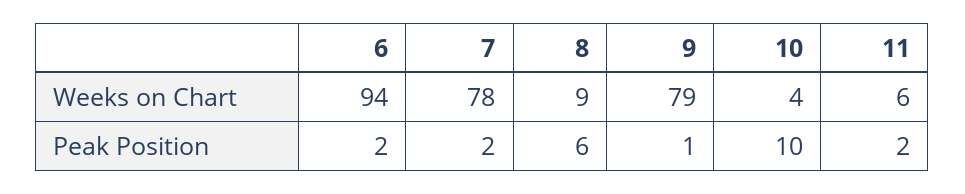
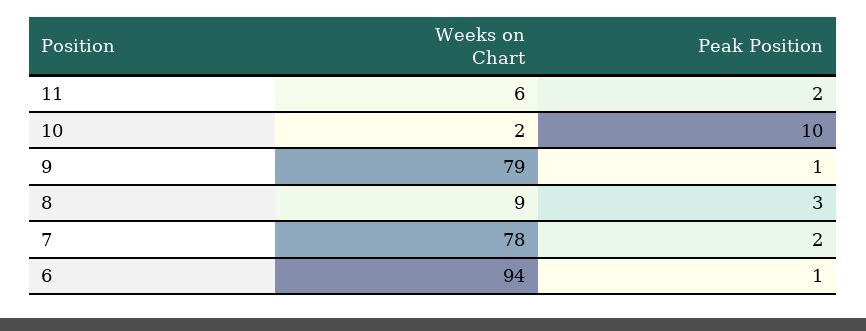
  {
    "6": {
      "Weeks on Chart": 94,
-     "Peak Position": 2
+     "Peak Position": 1
    },
    "7": {
      "Weeks on Chart": 78,
      "Peak Position": 2
    },
    "8": {
      "Weeks on Chart": 9,
-     "Peak Position": 6
+     "Peak Position": 3
    },
    "9": {
      "Weeks on Chart": 79,
      "Peak Position": 1
    },
    "10": {
-     "Weeks on Chart": 4,
+     "Weeks on Chart": 2,
      "Peak Position": 10
    },
    "11": {
      "Weeks on Chart": 6,
      "Peak Position": 2
    }
  }

